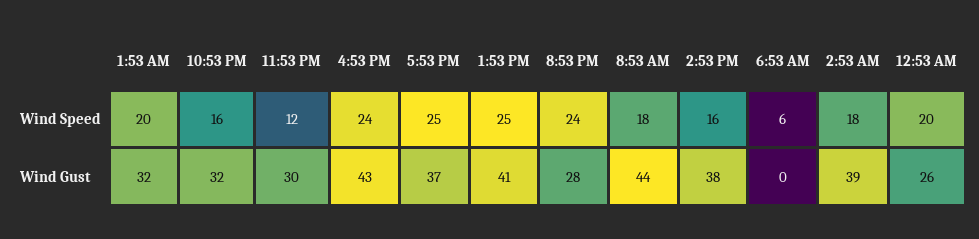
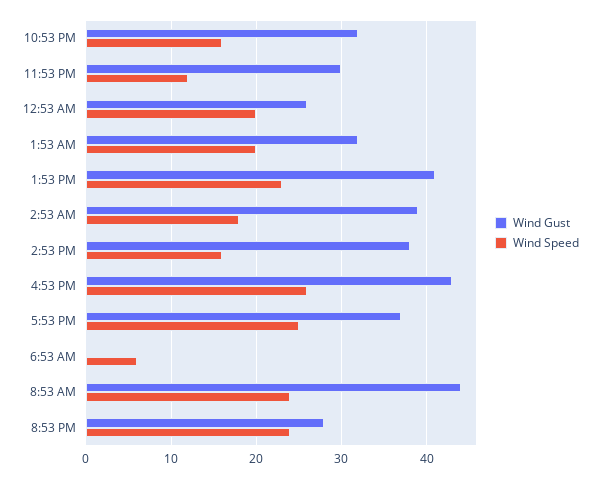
  {
    "Wind Speed": {
      "1:53 AM": 20,
      "10:53 PM": 16,
      "11:53 PM": 12,
-     "4:53 PM": 24,
+     "4:53 PM": 26,
      "5:53 PM": 25,
-     "1:53 PM": 25,
+     "1:53 PM": 23,
      "8:53 PM": 24,
-     "8:53 AM": 18,
+     "8:53 AM": 24,
      "2:53 PM": 16,
      "6:53 AM": 6,
      "2:53 AM": 18,
      "12:53 AM": 20
    },
    "Wind Gust": {
      "1:53 AM": 32,
      "10:53 PM": 32,
      "11:53 PM": 30,
      "4:53 PM": 43,
      "5:53 PM": 37,
      "1:53 PM": 41,
      "8:53 PM": 28,
      "8:53 AM": 44,
      "2:53 PM": 38,
      "6:53 AM": 0,
      "2:53 AM": 39,
      "12:53 AM": 26
    }
  }

